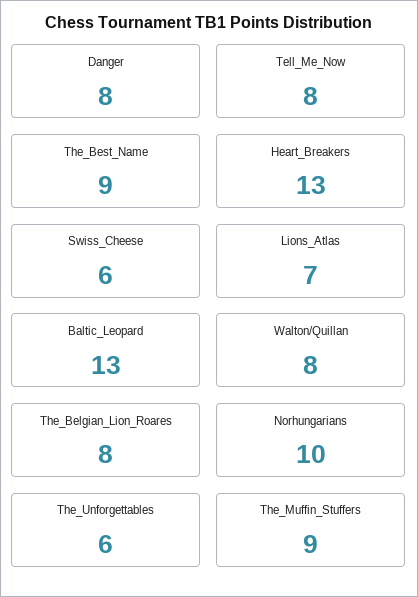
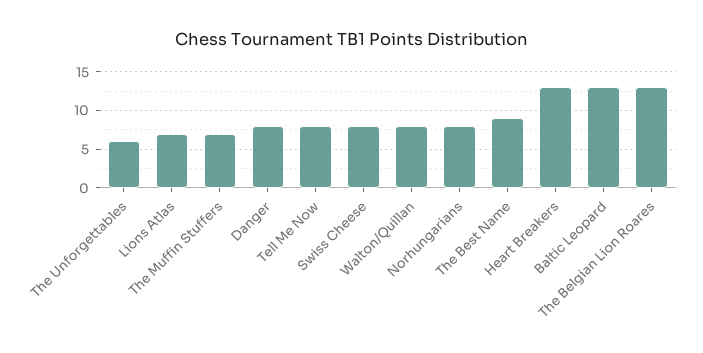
  {
    "Danger": 8,
    "Tell_Me_Now": 8,
    "The_Best_Name": 9,
    "Heart_Breakers": 13,
-   "Swiss_Cheese": 6,
+   "Swiss_Cheese": 8,
    "Lions_Atlas": 7,
    "Baltic_Leopard": 13,
    "Walton/Quillan": 8,
-   "The_Belgian_Lion_Roares": 8,
+   "The_Belgian_Lion_Roares": 13,
-   "Norhungarians": 10,
+   "Norhungarians": 8,
    "The_Unforgettables": 6,
-   "The_Muffin_Stuffers": 9
+   "The_Muffin_Stuffers": 7
  }

